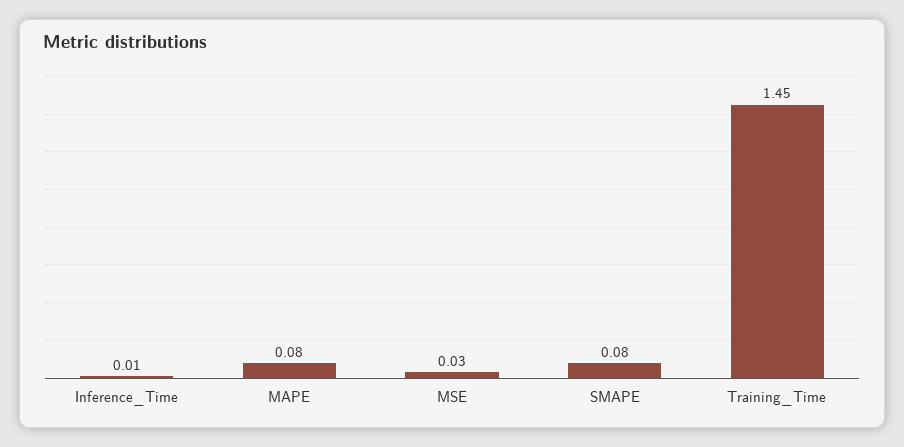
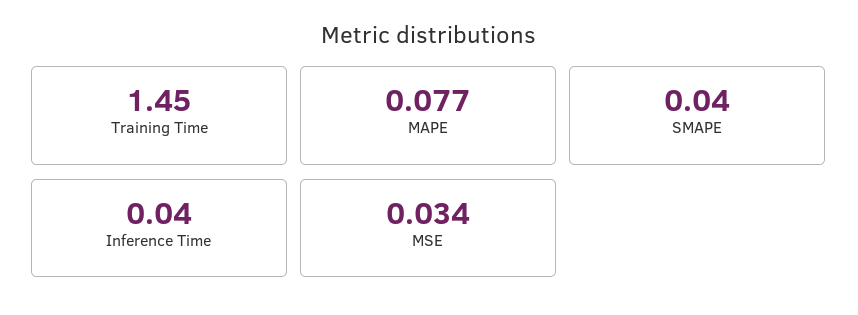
  {
-   "Inference_Time": 0.01,
+   "Inference_Time": 0.04,
    "MAPE": 0.077,
    "MSE": 0.034,
-   "SMAPE": 0.08,
+   "SMAPE": 0.04,
    "Training_Time": 1.45
  }

